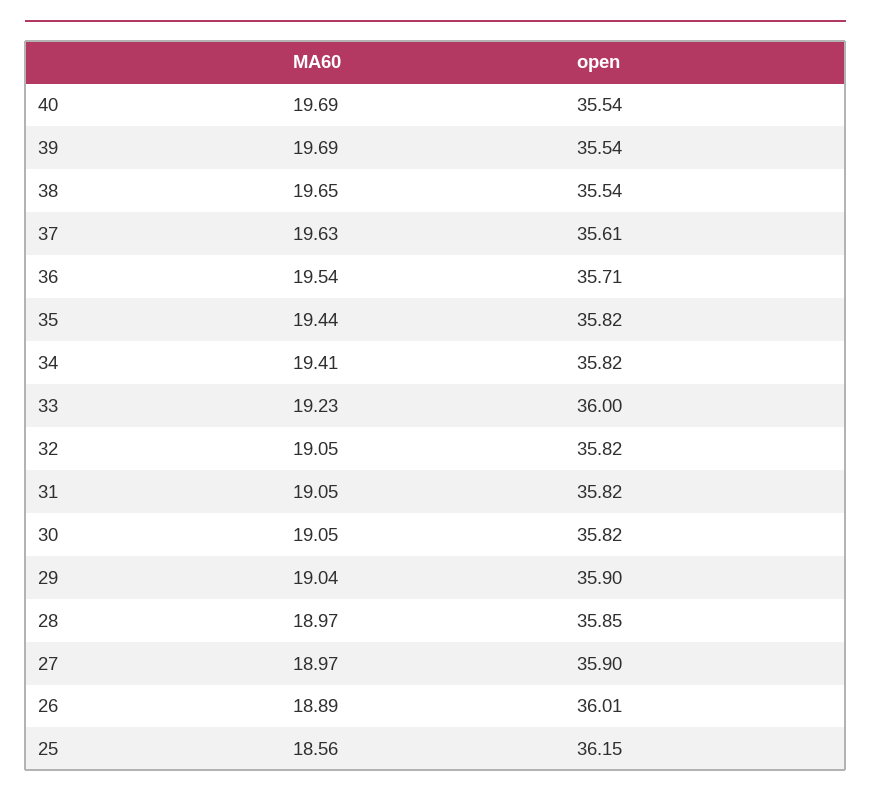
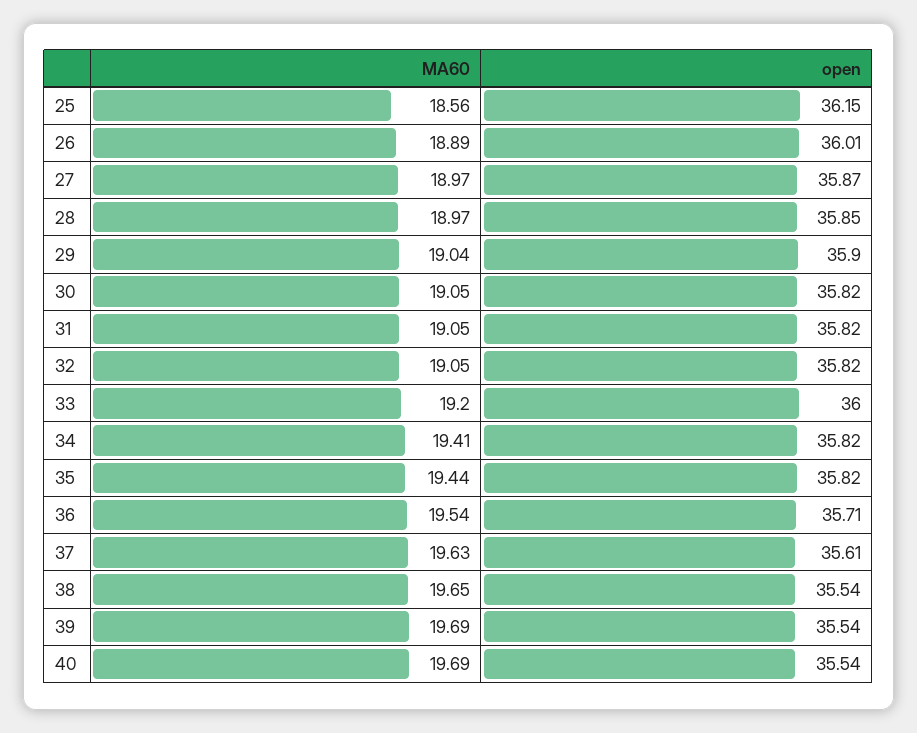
  {
    "MA60": {
      "40": 19.69,
      "39": 19.69,
      "38": 19.65,
      "37": 19.63,
      "36": 19.54,
      "35": 19.44,
      "34": 19.41,
-     "33": 19.23,
+     "33": 19.2,
      "32": 19.05,
      "31": 19.05,
      "30": 19.05,
      "29": 19.04,
      "28": 18.97,
      "27": 18.97,
      "26": 18.89,
      "25": 18.56
    },
    "open": {
      "40": 35.54,
      "39": 35.54,
      "38": 35.54,
      "37": 35.61,
      "36": 35.71,
      "35": 35.82,
      "34": 35.82,
      "33": 36,
      "32": 35.82,
      "31": 35.82,
      "30": 35.82,
      "29": 35.9,
      "28": 35.85,
-     "27": 35.9,
+     "27": 35.87,
      "26": 36.01,
      "25": 36.15
    }
  }

